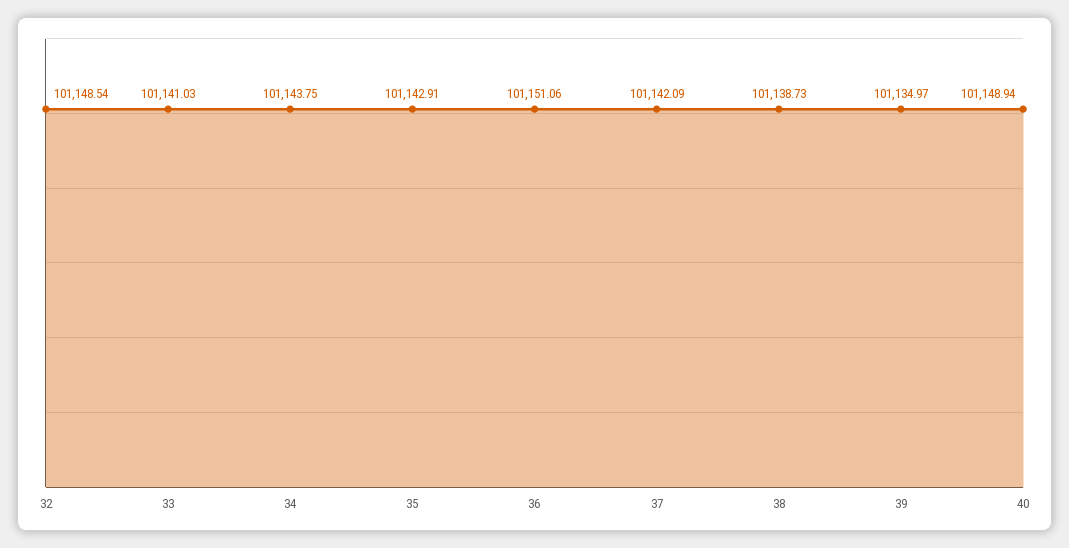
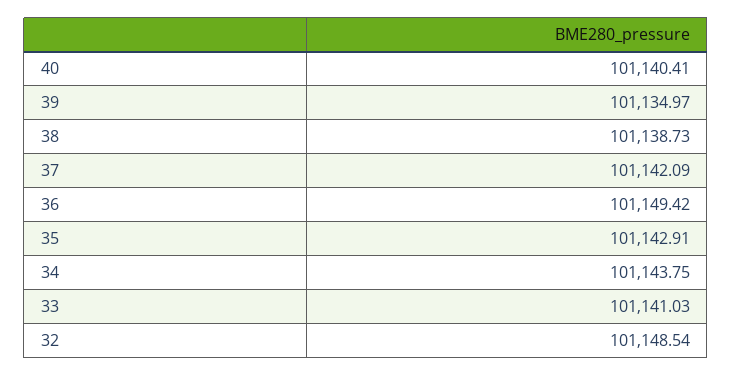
  {
    "32": 101148.54,
    "33": 101141.03,
    "34": 101143.75,
    "35": 101142.91,
-   "36": 101151.06,
+   "36": 101149.42,
    "37": 101142.09,
    "38": 101138.73,
    "39": 101134.97,
-   "40": 101148.94
+   "40": 101140.41
  }

